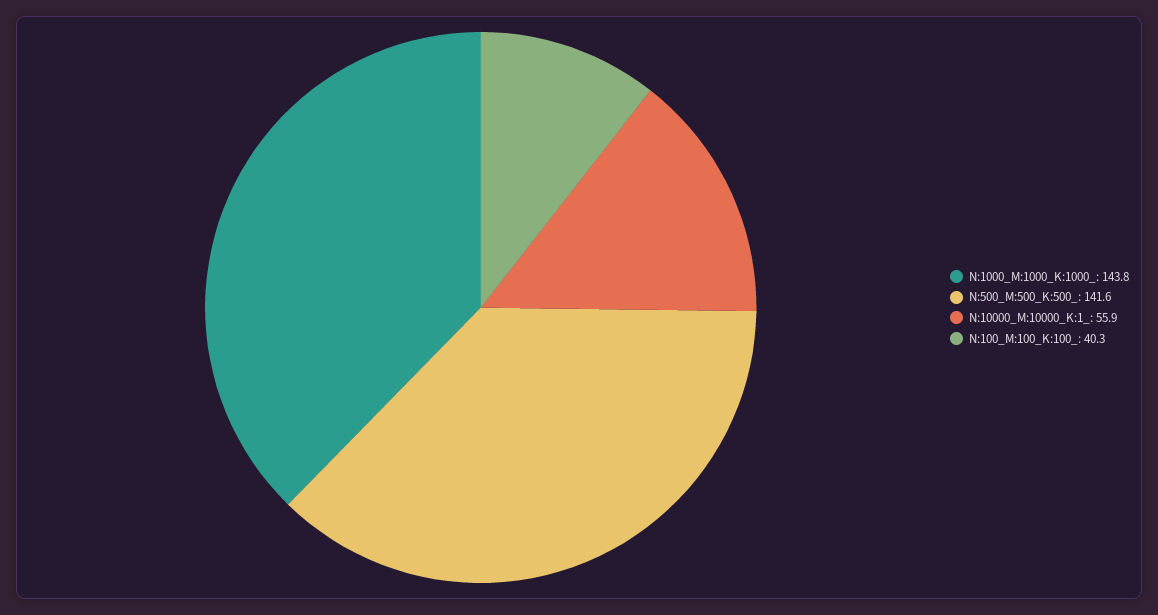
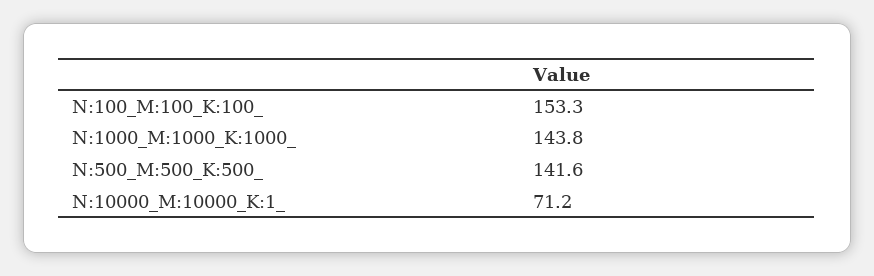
  {
    "N:1000_M:1000_K:1000_": 143.8,
    "N:500_M:500_K:500_": 141.6,
-   "N:10000_M:10000_K:1_": 55.9,
+   "N:10000_M:10000_K:1_": 71.2,
-   "N:100_M:100_K:100_": 40.3
+   "N:100_M:100_K:100_": 153.3
  }

